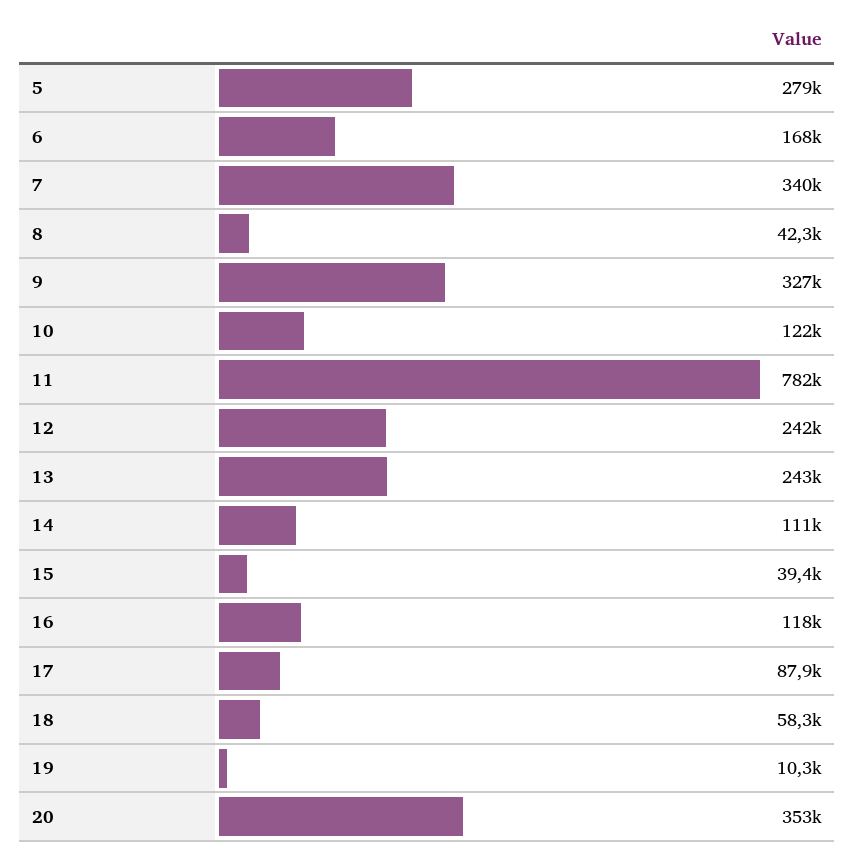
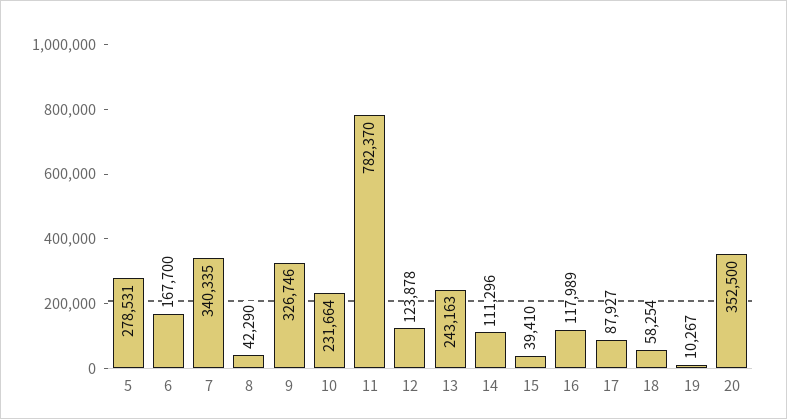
  {
    "5": 278531,
    "6": 167700,
    "7": 340335,
    "8": 42290,
    "9": 326746,
-   "10": 122000,
+   "10": 231664,
    "11": 782370,
-   "12": 242000,
+   "12": 123878,
    "13": 243163,
    "14": 111296,
    "15": 39410,
    "16": 117989,
    "17": 87927,
    "18": 58254,
    "19": 10267,
    "20": 352500
  }

